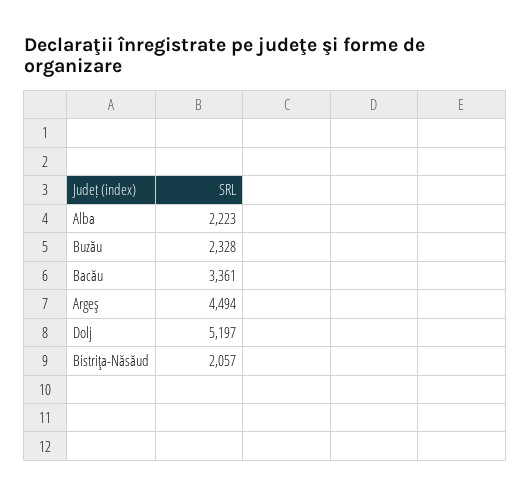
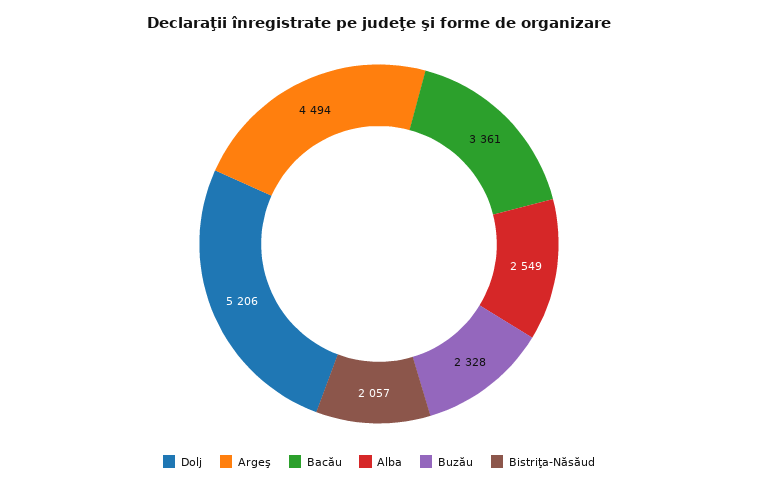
  {
-   "Alba": 2223,
+   "Alba": 2549,
    "Buzău": 2328,
    "Bacău": 3361,
    "Argeş": 4494,
-   "Dolj": 5197,
+   "Dolj": 5206,
    "Bistriţa-Năsăud": 2057
  }

